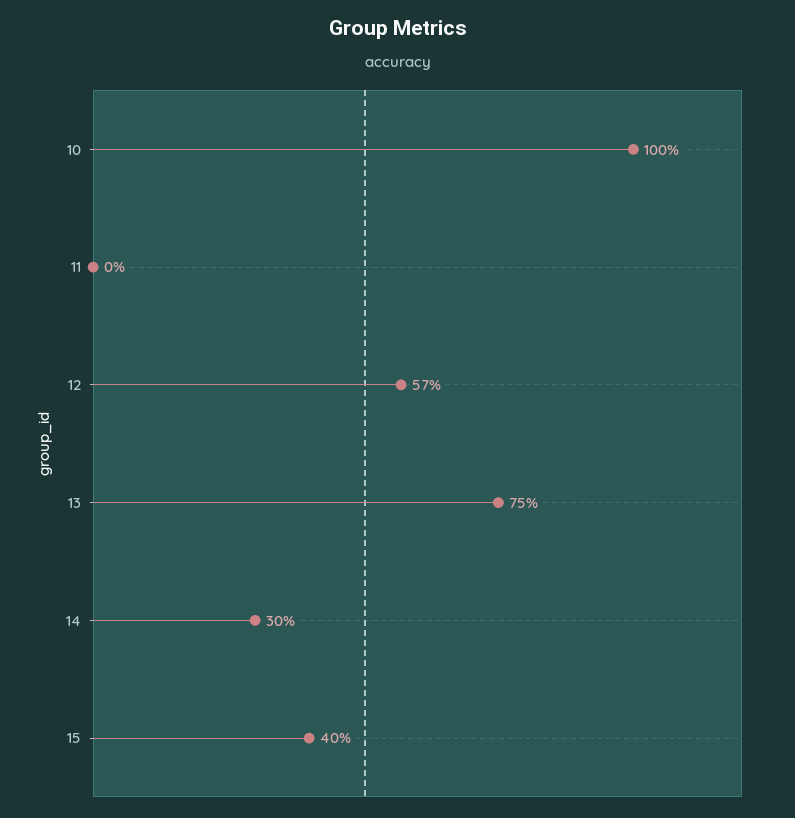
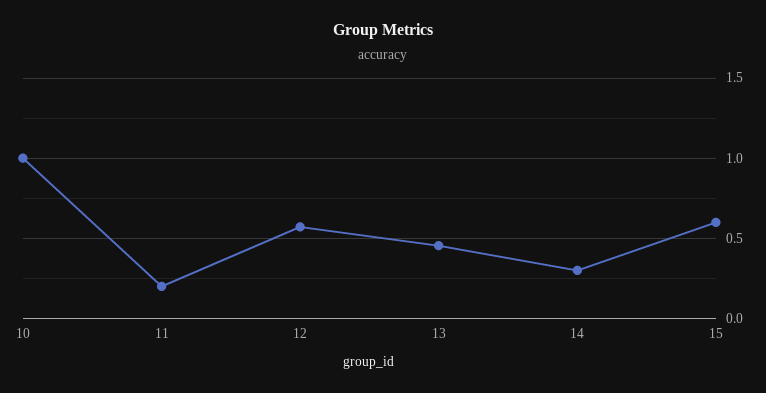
  {
    "10": 1,
-   "11": 0,
+   "11": 0.2,
    "12": 0.57,
-   "13": 0.75,
+   "13": 0.45,
    "14": 0.3,
-   "15": 0.4
+   "15": 0.6
  }

